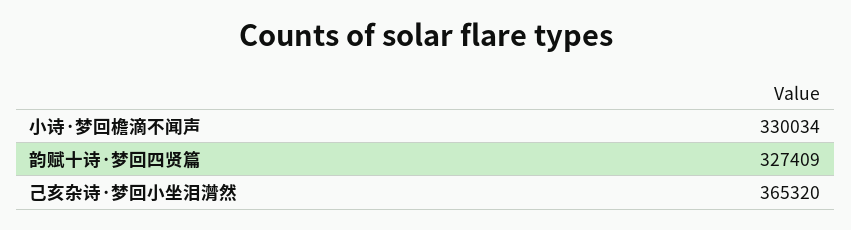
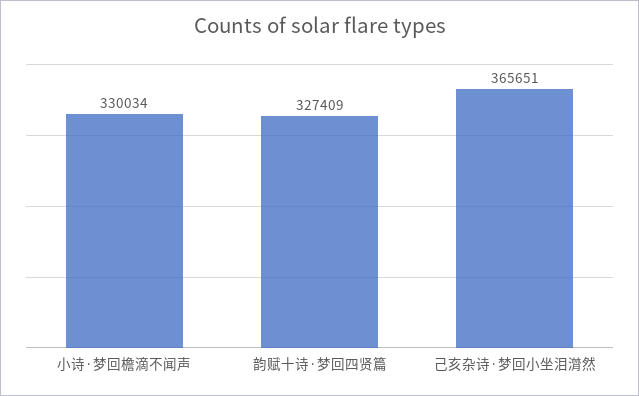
  {
    "小诗·梦回檐滴不闻声": 330034,
    "韵赋十诗·梦回四贤篇": 327409,
-   "己亥杂诗·梦回小坐泪潸然": 365320
+   "己亥杂诗·梦回小坐泪潸然": 365651
  }

